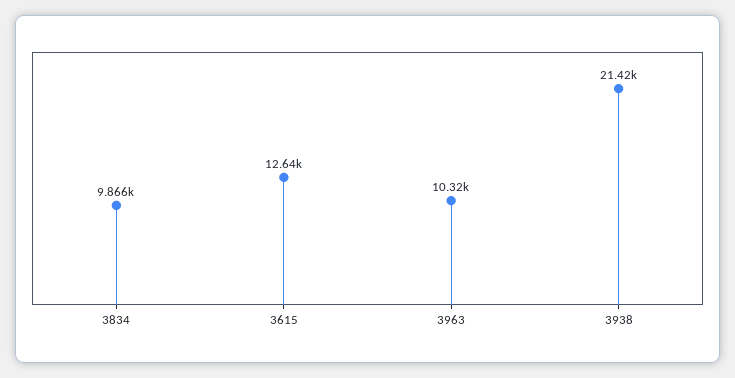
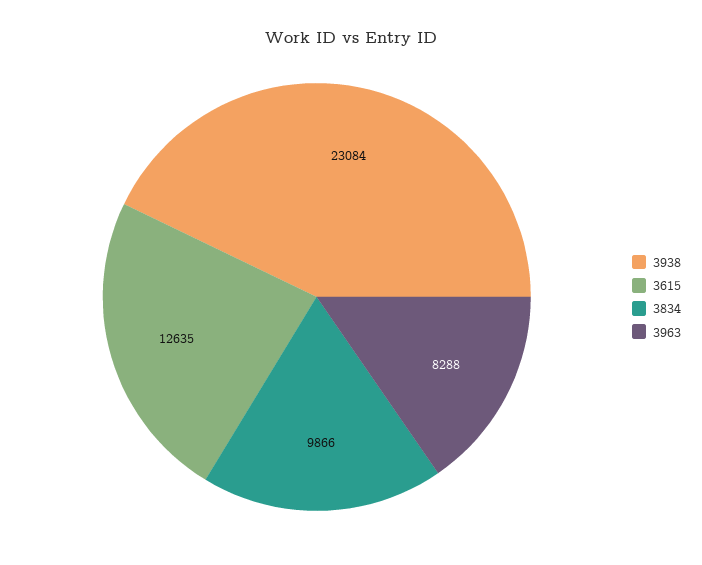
  {
    "3834": 9866,
    "3615": 12635,
-   "3963": 10320,
+   "3963": 8288,
-   "3938": 21420
+   "3938": 23084
  }

